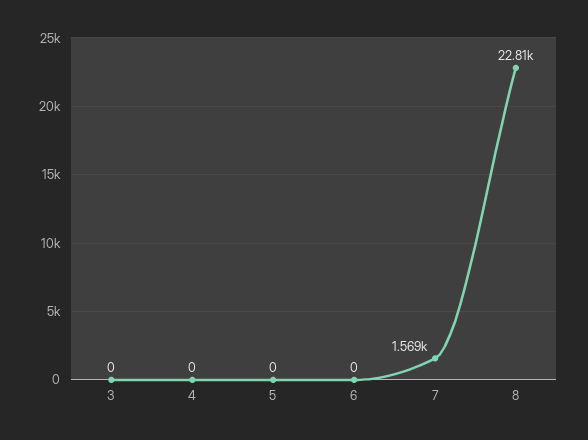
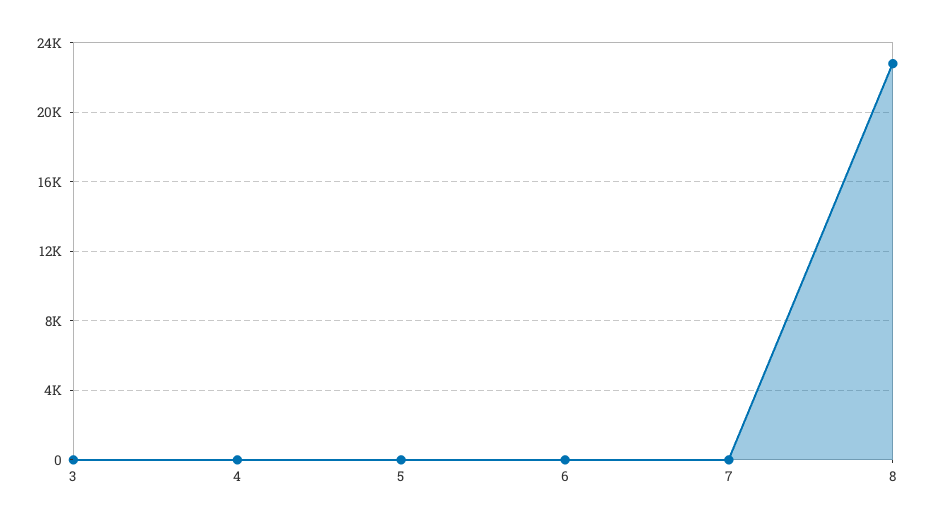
  {
    "3": 0,
    "4": 0,
    "5": 0,
    "6": 0,
-   "7": 1569,
+   "7": 0,
    "8": 22810
  }

